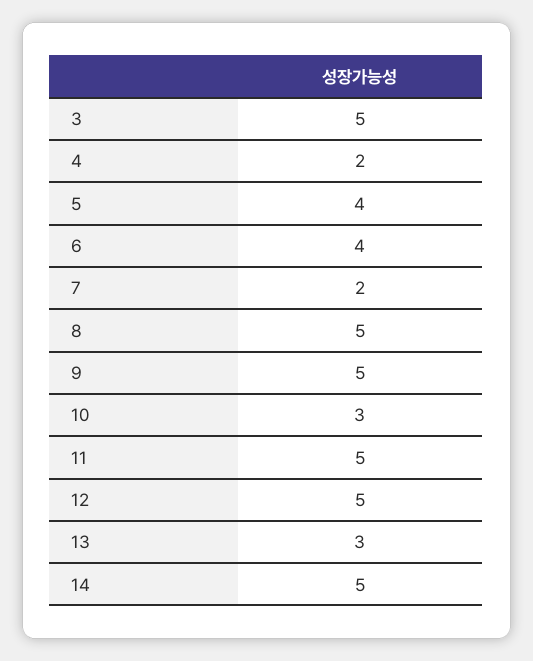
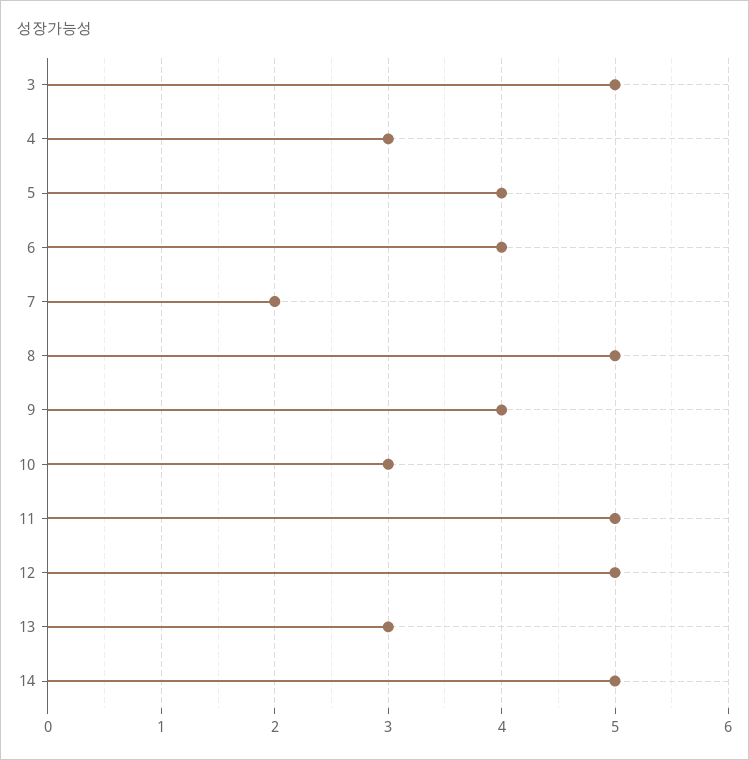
  {
    "3": 5,
-   "4": 2,
+   "4": 3,
    "5": 4,
    "6": 4,
    "7": 2,
    "8": 5,
-   "9": 5,
+   "9": 4,
    "10": 3,
    "11": 5,
    "12": 5,
    "13": 3,
    "14": 5
  }

